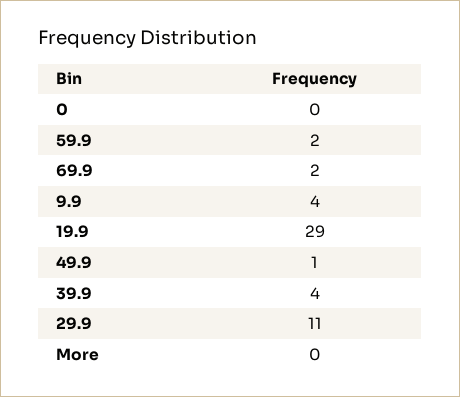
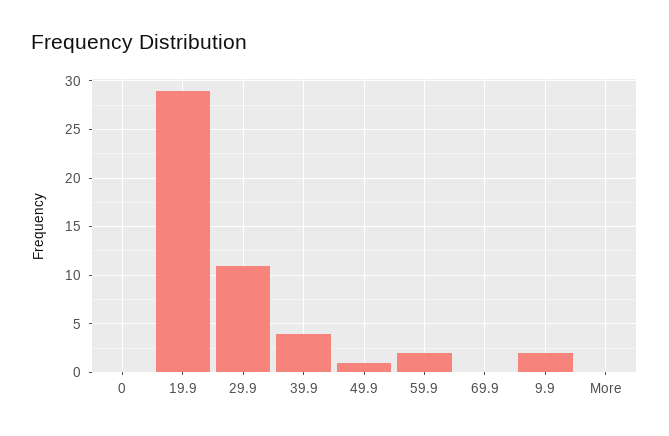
  {
    "0": 0,
    "59.9": 2,
-   "69.9": 2,
+   "69.9": 0,
-   "9.9": 4,
+   "9.9": 2,
    "19.9": 29,
    "49.9": 1,
    "39.9": 4,
    "29.9": 11,
    "More": 0
  }

